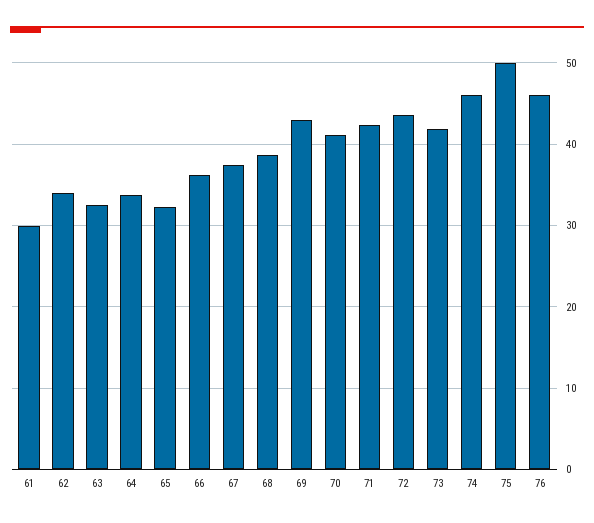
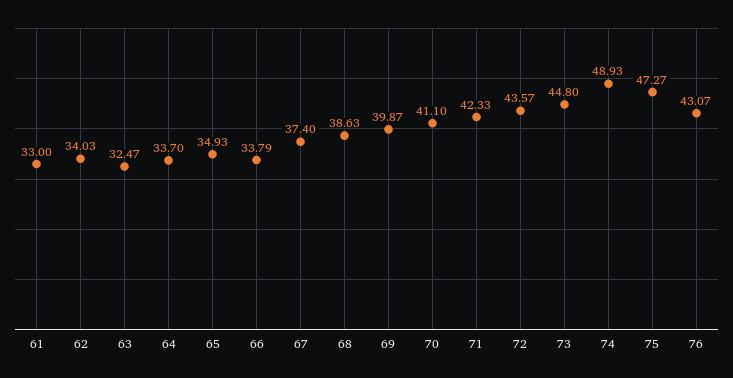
  {
-   "61": 30,
+   "61": 33,
    "62": 34.03,
    "63": 32.47,
    "64": 33.7,
-   "65": 32,
+   "65": 34.93,
-   "66": 36,
+   "66": 33.79,
    "67": 37.4,
    "68": 38.63,
-   "69": 43,
+   "69": 39.87,
    "70": 41.1,
    "71": 42.33,
    "72": 43.57,
-   "73": 42,
+   "73": 44.8,
-   "74": 46,
+   "74": 48.93,
-   "75": 50,
+   "75": 47.27,
-   "76": 46
+   "76": 43.07
  }

